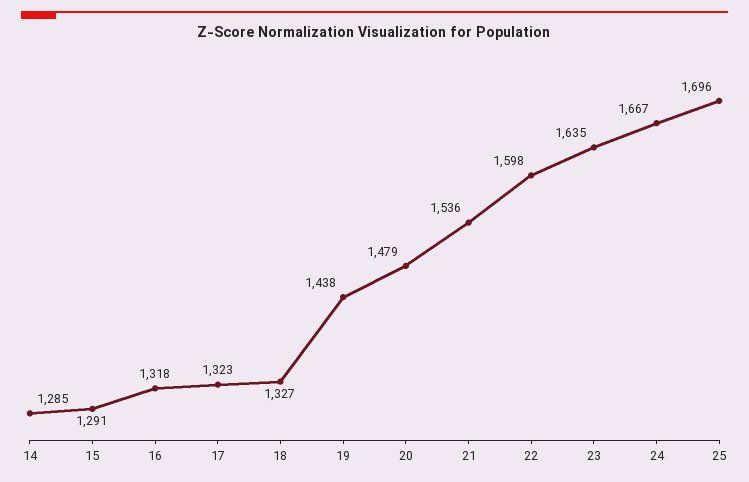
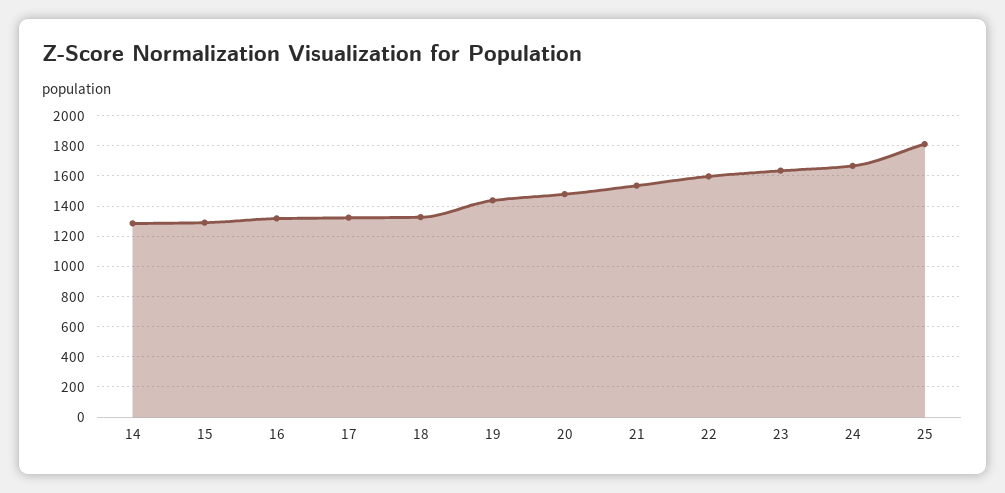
  {
    "14": 1285,
    "15": 1291,
    "16": 1318,
    "17": 1323,
    "18": 1327,
    "19": 1438,
    "20": 1479,
    "21": 1536,
    "22": 1598,
    "23": 1635,
    "24": 1667,
-   "25": 1696
+   "25": 1800
  }

